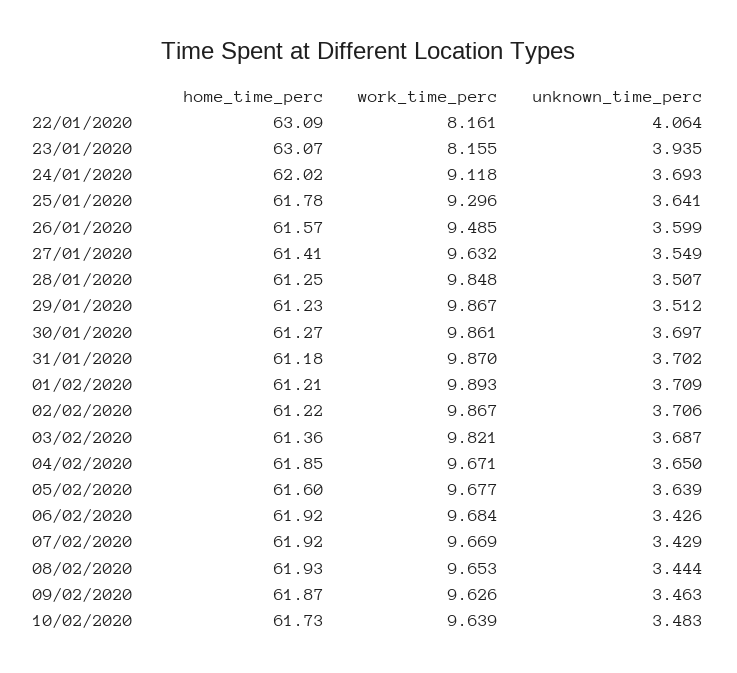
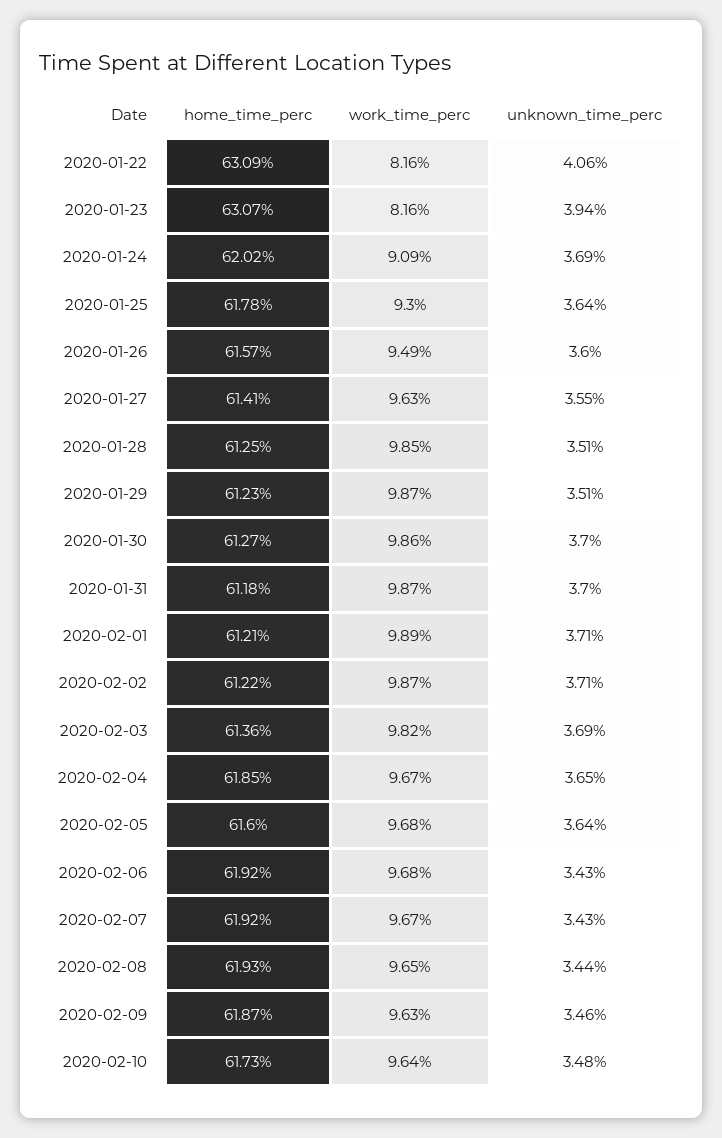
  {
    "home_time_perc": {
      "22/01/2020": 63.09,
      "23/01/2020": 63.07,
      "24/01/2020": 62.02,
      "25/01/2020": 61.78,
      "26/01/2020": 61.57,
      "27/01/2020": 61.41,
      "28/01/2020": 61.25,
      "29/01/2020": 61.23,
      "30/01/2020": 61.27,
      "31/01/2020": 61.18,
      "01/02/2020": 61.21,
      "02/02/2020": 61.22,
      "03/02/2020": 61.36,
      "04/02/2020": 61.85,
      "05/02/2020": 61.6,
      "06/02/2020": 61.92,
      "07/02/2020": 61.92,
      "08/02/2020": 61.93,
      "09/02/2020": 61.87,
      "10/02/2020": 61.73
    },
    "work_time_perc": {
      "22/01/2020": 8.161,
      "23/01/2020": 8.155,
-     "24/01/2020": 9.118,
+     "24/01/2020": 9.09,
      "25/01/2020": 9.296,
      "26/01/2020": 9.485,
      "27/01/2020": 9.632,
      "28/01/2020": 9.848,
      "29/01/2020": 9.867,
      "30/01/2020": 9.861,
      "31/01/2020": 9.87,
      "01/02/2020": 9.893,
      "02/02/2020": 9.867,
      "03/02/2020": 9.821,
      "04/02/2020": 9.671,
      "05/02/2020": 9.677,
      "06/02/2020": 9.684,
      "07/02/2020": 9.669,
      "08/02/2020": 9.653,
      "09/02/2020": 9.626,
      "10/02/2020": 9.639
    },
    "unknown_time_perc": {
      "22/01/2020": 4.064,
      "23/01/2020": 3.935,
      "24/01/2020": 3.693,
      "25/01/2020": 3.641,
      "26/01/2020": 3.599,
      "27/01/2020": 3.549,
      "28/01/2020": 3.507,
      "29/01/2020": 3.512,
      "30/01/2020": 3.697,
      "31/01/2020": 3.702,
      "01/02/2020": 3.709,
      "02/02/2020": 3.706,
      "03/02/2020": 3.687,
      "04/02/2020": 3.65,
      "05/02/2020": 3.639,
      "06/02/2020": 3.426,
      "07/02/2020": 3.429,
      "08/02/2020": 3.444,
      "09/02/2020": 3.463,
      "10/02/2020": 3.483
    }
  }

